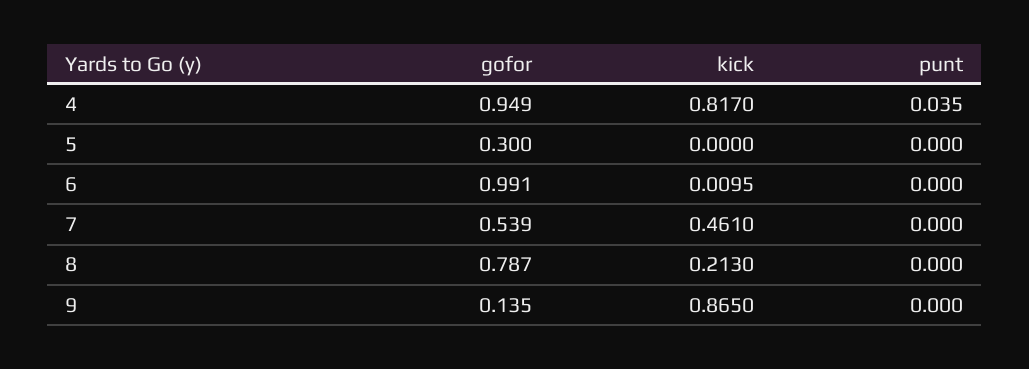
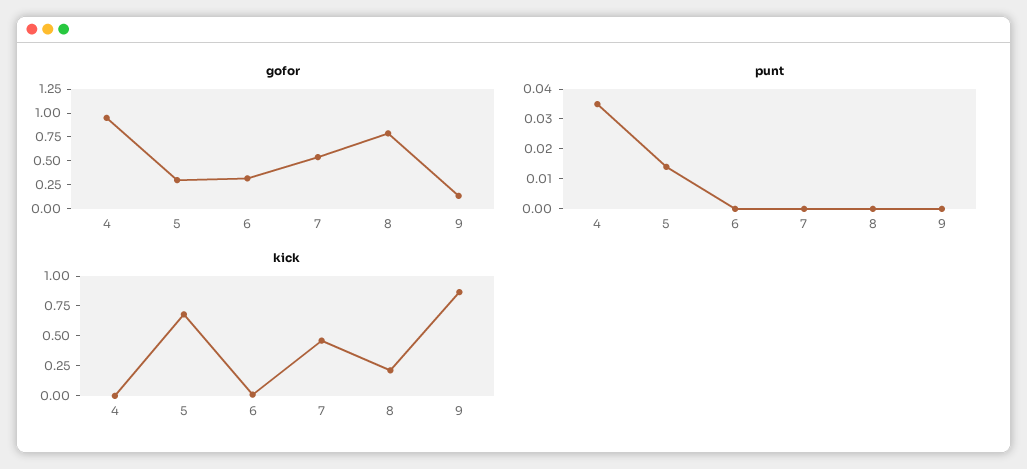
  {
    "gofor": {
      "4": 0.949,
      "5": 0.3,
-     "6": 0.991,
+     "6": 0.25,
      "7": 0.539,
      "8": 0.787,
      "9": 0.135
    },
    "kick": {
-     "4": 0.817,
+     "4": 0,
-     "5": 0,
+     "5": 0.75,
      "6": 0.0095,
      "7": 0.461,
      "8": 0.213,
      "9": 0.865
    },
    "punt": {
      "4": 0.035,
-     "5": 0,
+     "5": 0.015,
      "6": 0,
      "7": 0,
      "8": 0,
      "9": 0
    }
  }

